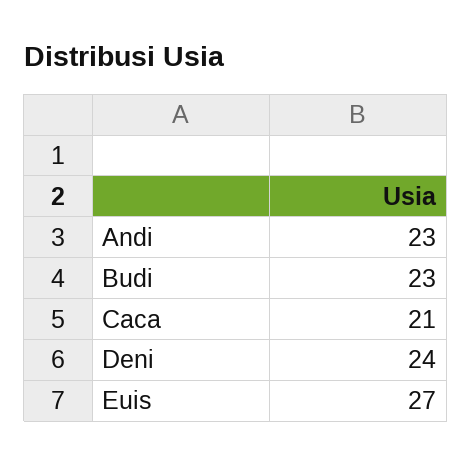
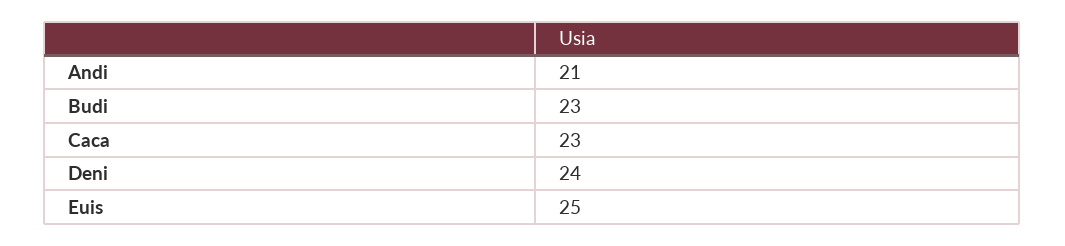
  {
-   "Andi": 23,
+   "Andi": 21,
    "Budi": 23,
-   "Caca": 21,
+   "Caca": 23,
    "Deni": 24,
-   "Euis": 27
+   "Euis": 25
  }

